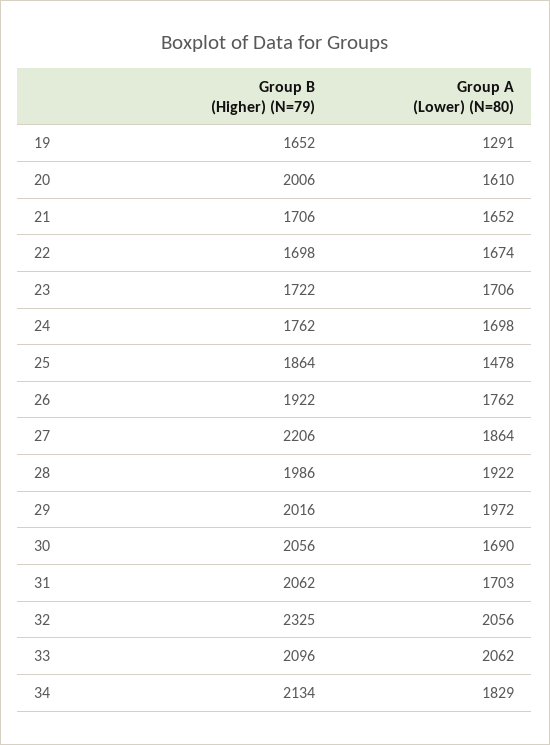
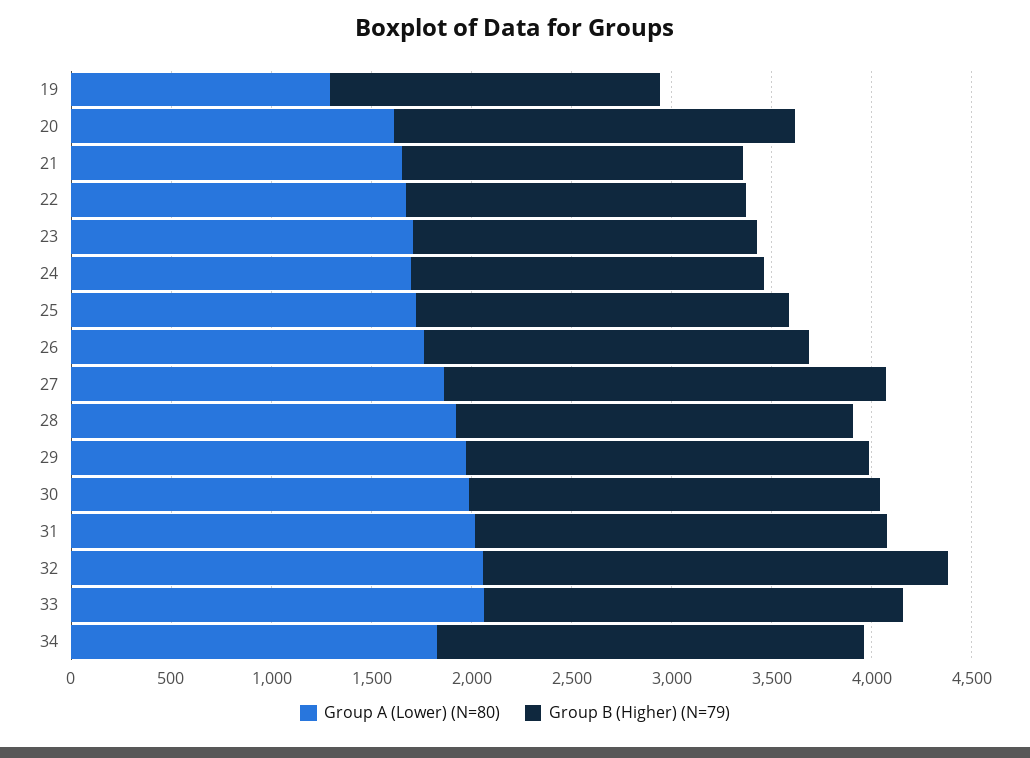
  {
    "Group B (Higher) (N=79)": {
      "19": 1652,
      "20": 2006,
      "21": 1706,
      "22": 1698,
      "23": 1722,
      "24": 1762,
      "25": 1864,
      "26": 1922,
      "27": 2206,
      "28": 1986,
      "29": 2016,
      "30": 2056,
      "31": 2062,
      "32": 2325,
      "33": 2096,
      "34": 2134
    },
    "Group A (Lower) (N=80)": {
      "19": 1291,
      "20": 1610,
      "21": 1652,
      "22": 1674,
      "23": 1706,
      "24": 1698,
-     "25": 1478,
+     "25": 1700,
      "26": 1762,
      "27": 1864,
      "28": 1922,
      "29": 1972,
-     "30": 1690,
+     "30": 2000,
-     "31": 1703,
+     "31": 2000,
      "32": 2056,
      "33": 2062,
      "34": 1829
    }
  }

